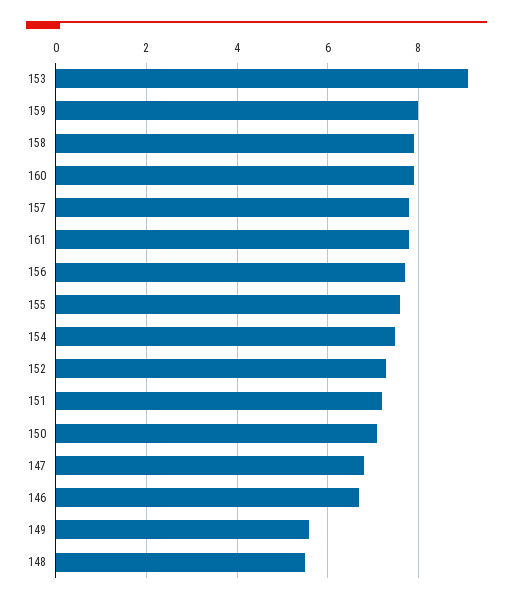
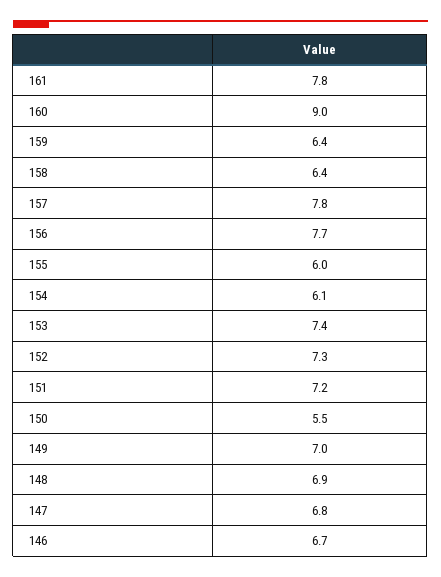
  {
-   "153": 9,
+   "153": 7.4,
-   "159": 8,
+   "159": 6.4,
-   "158": 8,
+   "158": 6.4,
-   "160": 8,
+   "160": 9,
    "157": 7.8,
    "161": 7.8,
    "156": 7.7,
-   "155": 7.5,
+   "155": 6,
-   "154": 7.5,
+   "154": 6.1,
    "152": 7.3,
    "151": 7.2,
-   "150": 7,
+   "150": 5.5,
    "147": 6.8,
    "146": 6.7,
-   "149": 5.5,
+   "149": 7,
-   "148": 5.5
+   "148": 6.9
  }

